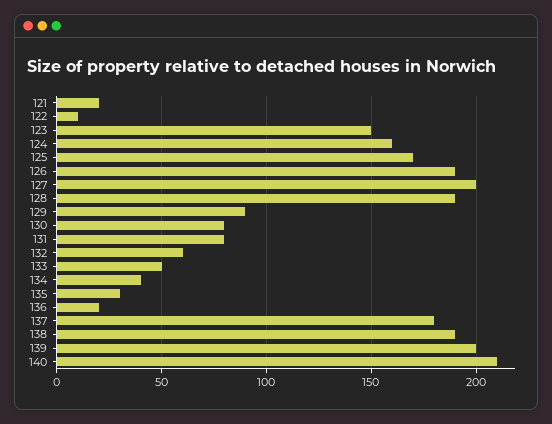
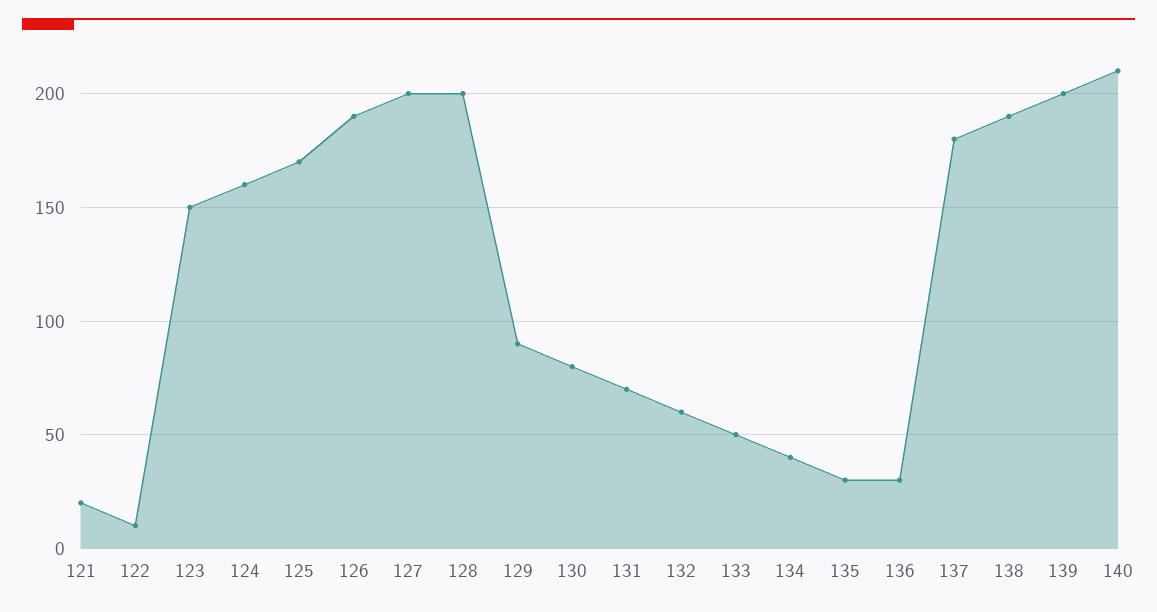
  {
    "121": 20,
    "122": 10,
    "123": 150,
    "124": 160,
    "125": 170,
    "126": 190,
    "127": 200,
-   "128": 190,
+   "128": 200,
    "129": 90,
    "130": 80,
-   "131": 80,
+   "131": 70,
    "132": 60,
    "133": 50,
    "134": 40,
    "135": 30,
-   "136": 20,
+   "136": 30,
    "137": 180,
    "138": 190,
    "139": 200,
    "140": 210
  }

